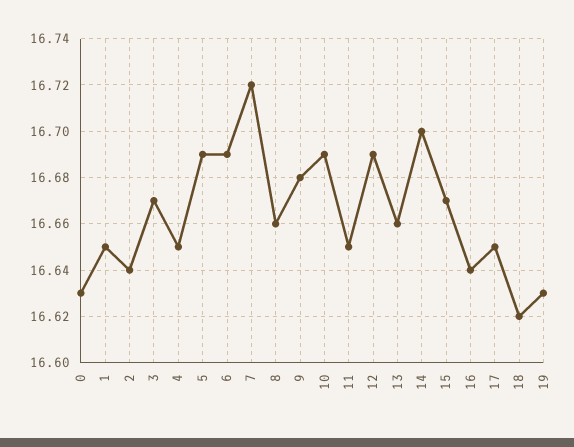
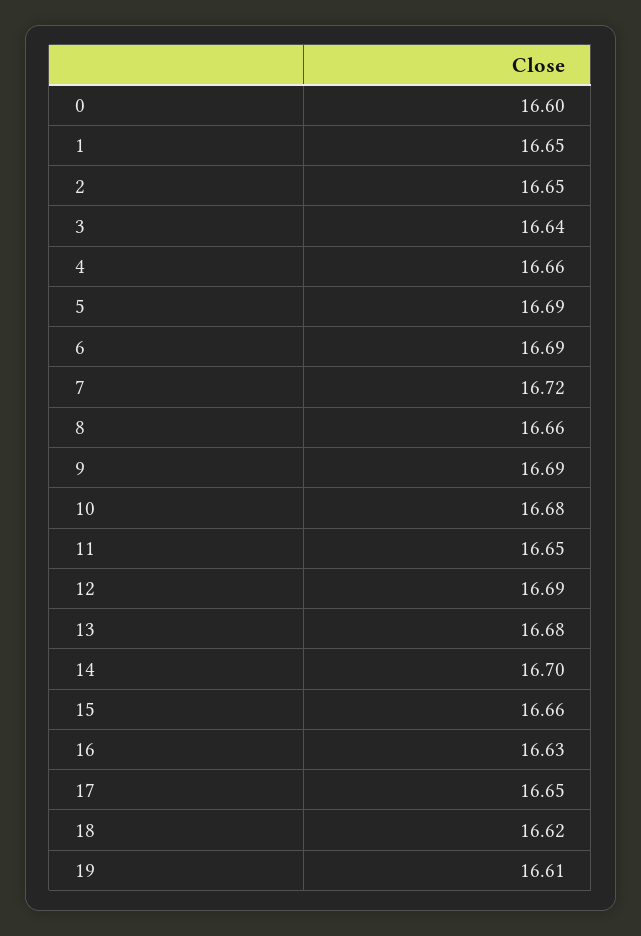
  {
-   "0": 16.63,
+   "0": 16.6,
    "1": 16.65,
-   "2": 16.64,
+   "2": 16.65,
-   "3": 16.67,
+   "3": 16.64,
-   "4": 16.65,
+   "4": 16.66,
    "5": 16.69,
    "6": 16.69,
    "7": 16.72,
    "8": 16.66,
-   "9": 16.68,
+   "9": 16.69,
-   "10": 16.69,
+   "10": 16.68,
    "11": 16.65,
    "12": 16.69,
-   "13": 16.66,
+   "13": 16.68,
    "14": 16.7,
-   "15": 16.67,
+   "15": 16.66,
-   "16": 16.64,
+   "16": 16.63,
    "17": 16.65,
    "18": 16.62,
-   "19": 16.63
+   "19": 16.61
  }

